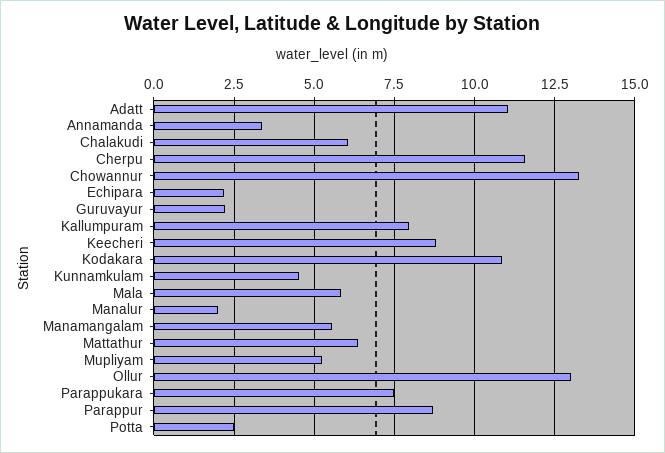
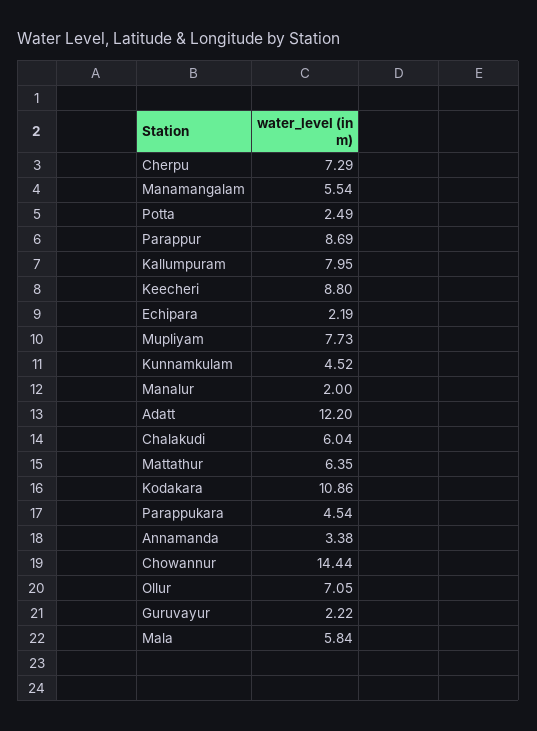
  {
-   "Adatt": 11,
+   "Adatt": 12.2,
    "Annamanda": 3.38,
    "Chalakudi": 6.04,
-   "Cherpu": 11.5,
+   "Cherpu": 7.29,
-   "Chowannur": 13.25,
+   "Chowannur": 14.44,
    "Echipara": 2.19,
    "Guruvayur": 2.22,
    "Kallumpuram": 7.95,
    "Keecheri": 8.8,
    "Kodakara": 10.86,
    "Kunnamkulam": 4.52,
    "Mala": 5.84,
    "Manalur": 2,
    "Manamangalam": 5.54,
    "Mattathur": 6.35,
-   "Mupliyam": 5.25,
+   "Mupliyam": 7.73,
-   "Ollur": 13,
+   "Ollur": 7.05,
-   "Parappukara": 7.5,
+   "Parappukara": 4.54,
    "Parappur": 8.69,
    "Potta": 2.49
  }

